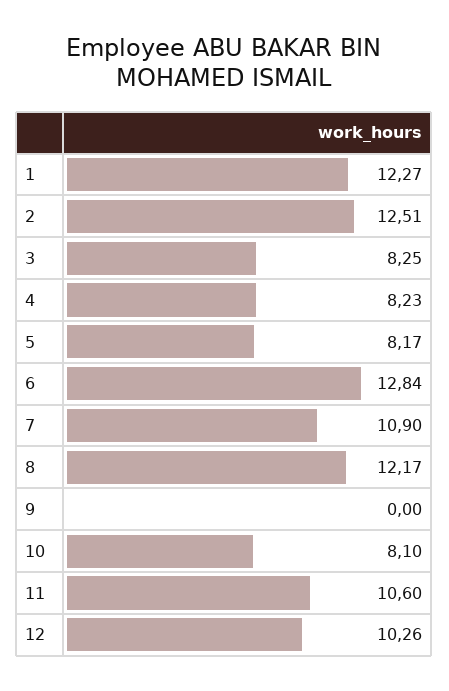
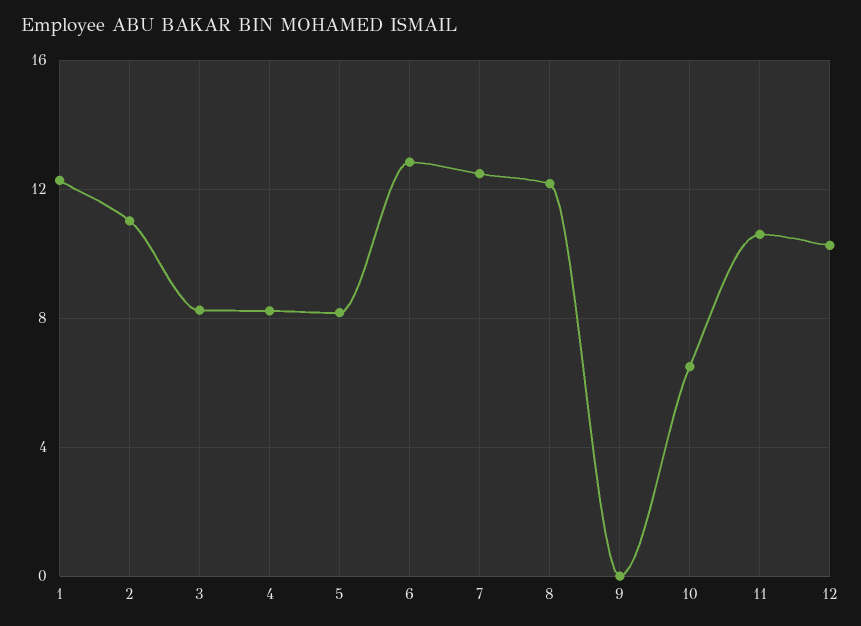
  {
    "1": 12.27,
-   "2": 12.51,
+   "2": 11,
    "3": 8.25,
    "4": 8.23,
    "5": 8.17,
    "6": 12.84,
-   "7": 10.9,
+   "7": 12.5,
    "8": 12.17,
    "9": 0,
-   "10": 8.1,
+   "10": 6.5,
    "11": 10.6,
    "12": 10.26
  }

